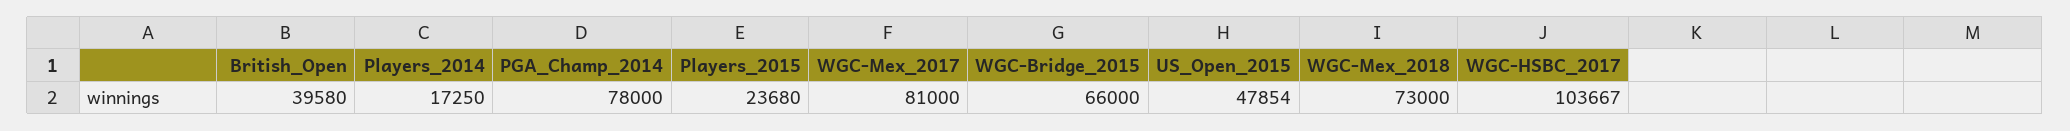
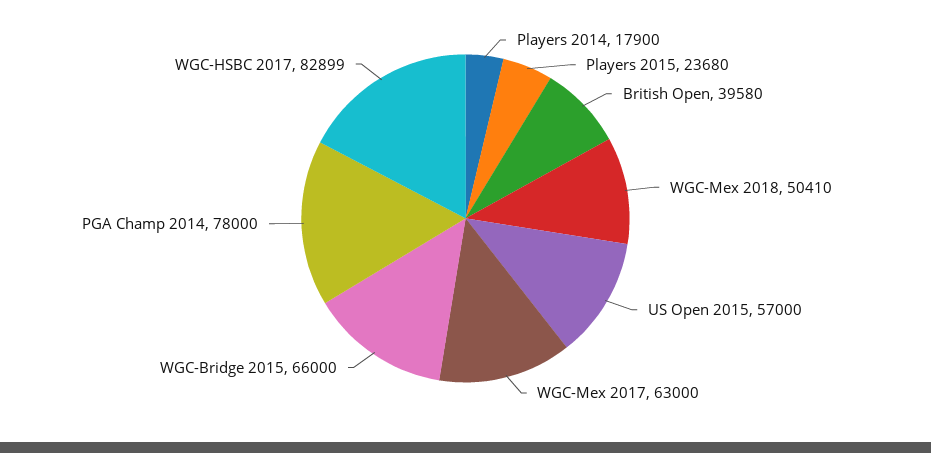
  {
    "British_Open": 39580,
-   "Players_2014": 17250,
+   "Players_2014": 17900,
    "PGA_Champ_2014": 78000,
    "Players_2015": 23680,
-   "WGC-Mex_2017": 81000,
+   "WGC-Mex_2017": 63000,
    "WGC-Bridge_2015": 66000,
-   "US_Open_2015": 47854,
+   "US_Open_2015": 57000,
-   "WGC-Mex_2018": 73000,
+   "WGC-Mex_2018": 50410,
-   "WGC-HSBC_2017": 103667
+   "WGC-HSBC_2017": 82899
  }

